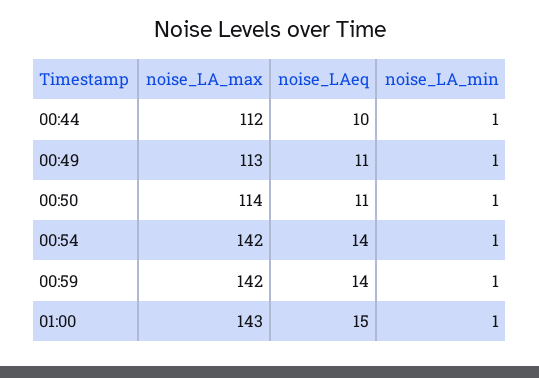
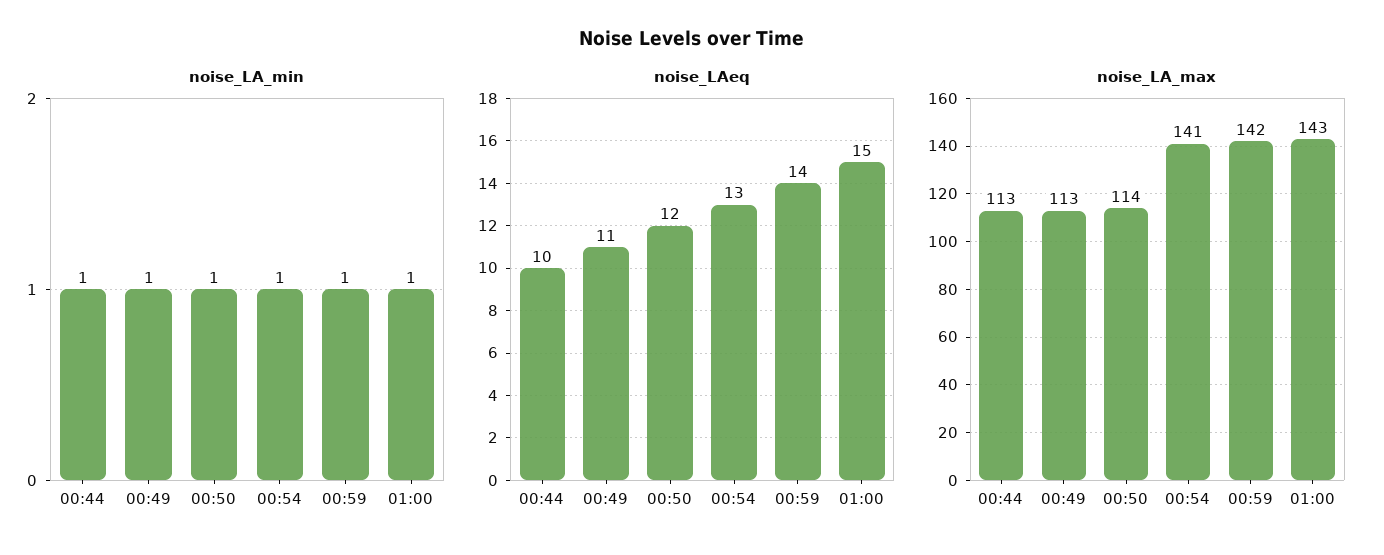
  {
    "noise_LA_max": {
-     "00:44": 112,
+     "00:44": 113,
      "00:49": 113,
      "00:50": 114,
-     "00:54": 142,
+     "00:54": 141,
      "00:59": 142,
      "01:00": 143
    },
    "noise_LAeq": {
      "00:44": 10,
      "00:49": 11,
-     "00:50": 11,
+     "00:50": 12,
-     "00:54": 14,
+     "00:54": 13,
      "00:59": 14,
      "01:00": 15
    },
    "noise_LA_min": {
      "00:44": 1,
      "00:49": 1,
      "00:50": 1,
      "00:54": 1,
      "00:59": 1,
      "01:00": 1
    }
  }

